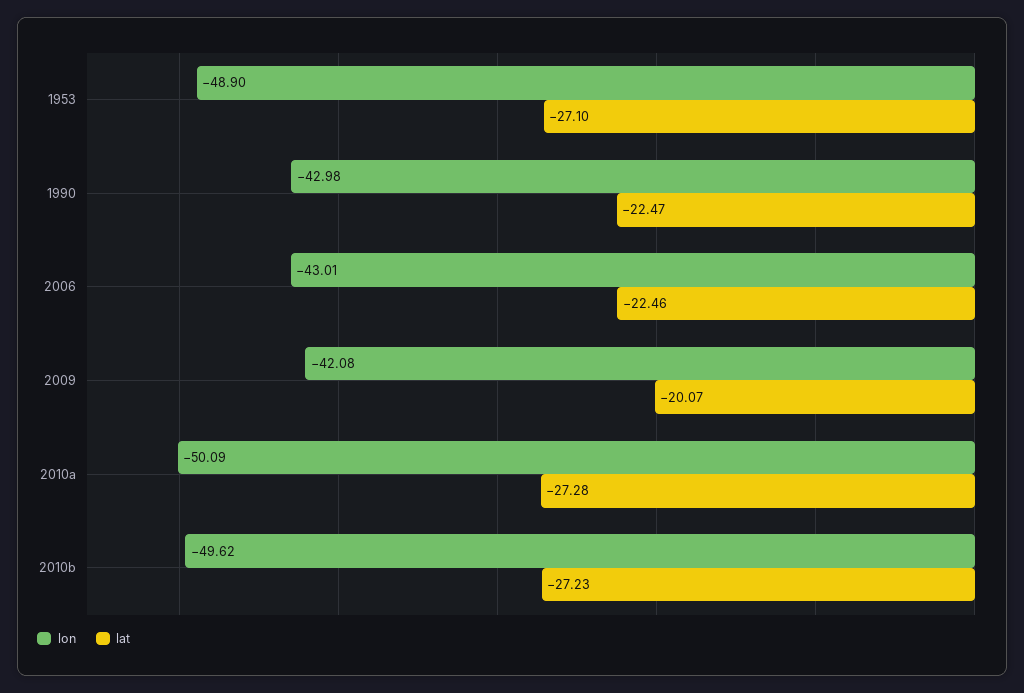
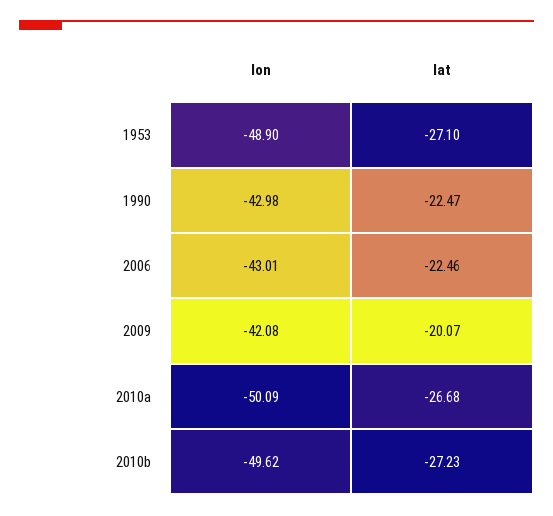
  {
    "lon": {
      "1953": -48.9,
      "1990": -42.98,
      "2006": -43.01,
      "2009": -42.08,
      "2010a": -50.09,
      "2010b": -49.62
    },
    "lat": {
      "1953": -27.1,
      "1990": -22.47,
      "2006": -22.46,
      "2009": -20.07,
-     "2010a": -27.28,
+     "2010a": -26.68,
      "2010b": -27.23
    }
  }

